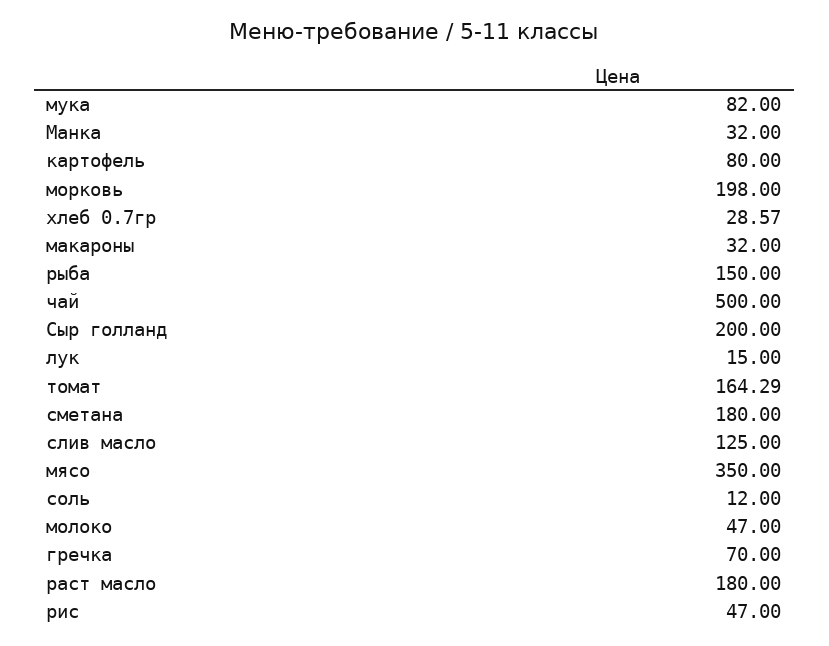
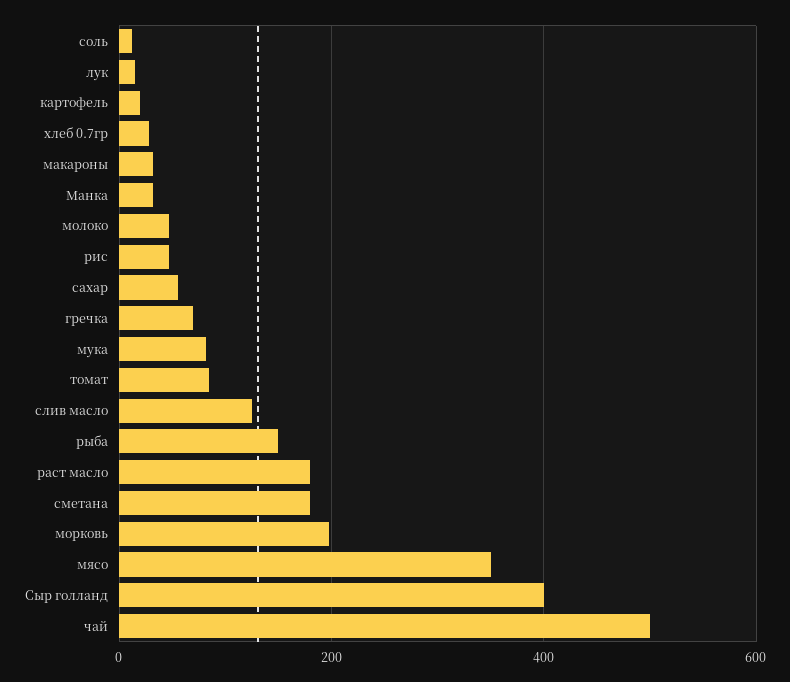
  {
    "мука": 82,
    "Манка": 32,
-   "картофель": 80,
+   "картофель": 20,
    "морковь": 198,
    "хлеб 0.7гр": 28.57,
    "макароны": 32,
    "рыба": 150,
    "чай": 500,
-   "Сыр голланд": 200,
+   "Сыр голланд": 400,
    "лук": 15,
-   "томат": 164.29,
+   "томат": 80,
    "сметана": 180,
    "слив масло": 125,
    "мясо": 350,
    "соль": 12,
    "молоко": 47,
    "гречка": 70,
    "раст масло": 180,
-   "рис": 47
+   "рис": 47,
+   "сахар": 60
  }

